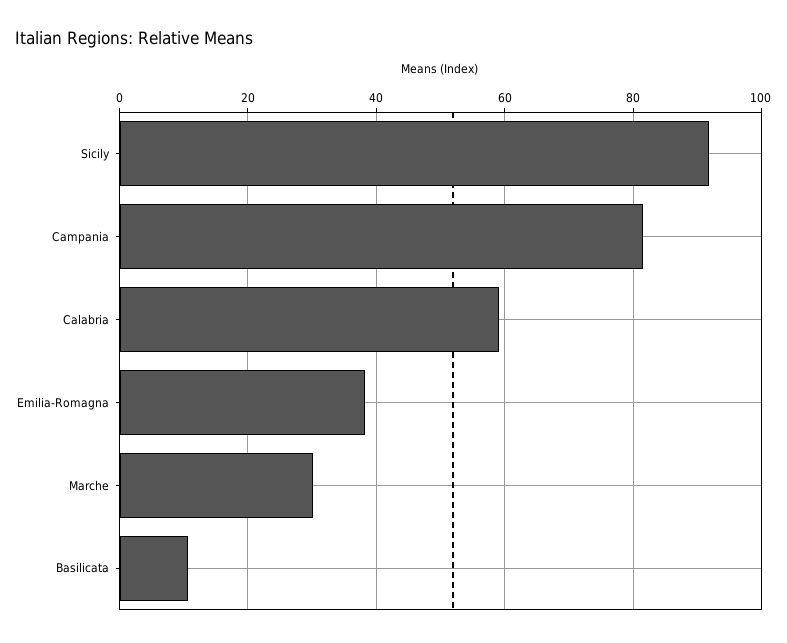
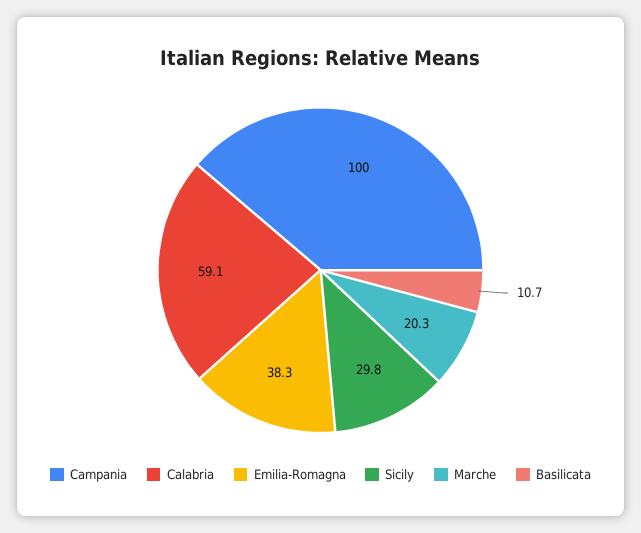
  {
-   "Sicily": 92,
+   "Sicily": 29.8,
-   "Campania": 82,
+   "Campania": 100,
    "Calabria": 59.1,
    "Emilia-Romagna": 38.3,
-   "Marche": 30,
+   "Marche": 20.3,
    "Basilicata": 10.7
  }

